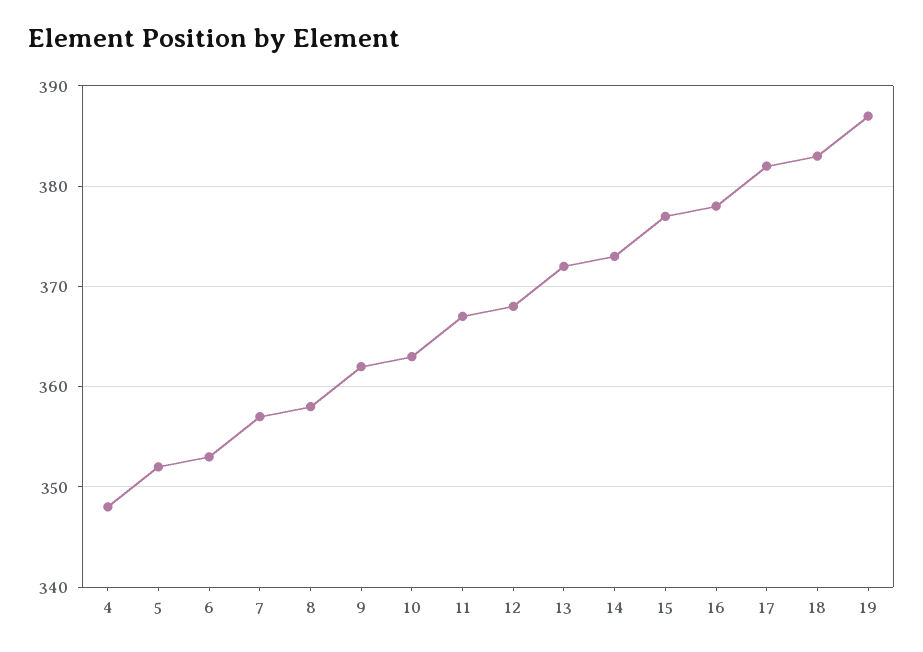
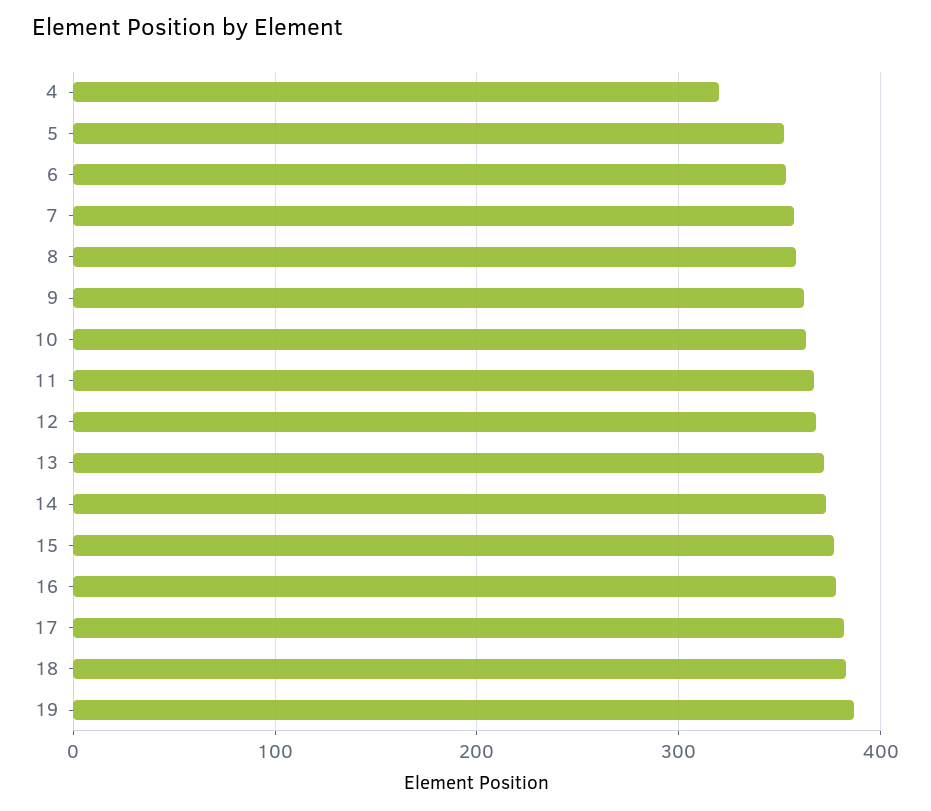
  {
-   "4": 348,
+   "4": 320,
    "5": 352,
    "6": 353,
    "7": 357,
    "8": 358,
    "9": 362,
    "10": 363,
    "11": 367,
    "12": 368,
    "13": 372,
    "14": 373,
    "15": 377,
    "16": 378,
    "17": 382,
    "18": 383,
    "19": 387
  }

